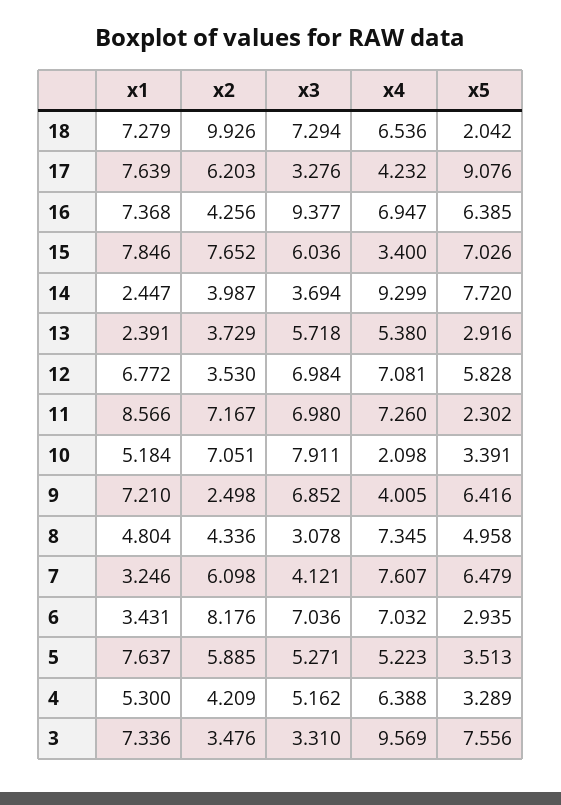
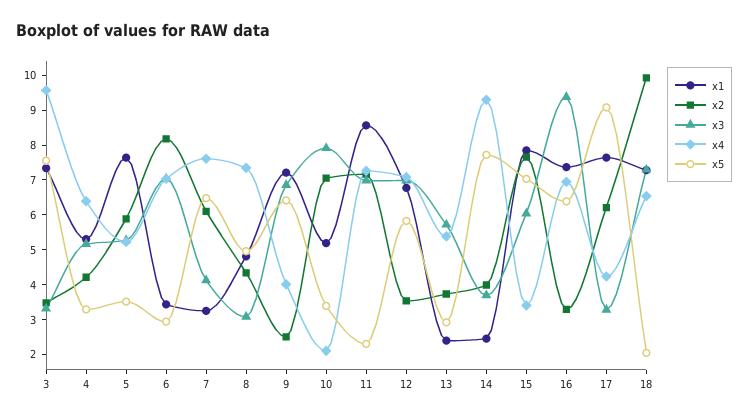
  {
    "x1": {
      "18": 7.279,
      "17": 7.639,
      "16": 7.368,
      "15": 7.846,
      "14": 2.447,
      "13": 2.391,
      "12": 6.772,
      "11": 8.566,
      "10": 5.184,
      "9": 7.21,
      "8": 4.804,
      "7": 3.246,
      "6": 3.431,
      "5": 7.637,
      "4": 5.3,
      "3": 7.336
    },
    "x2": {
      "18": 9.926,
      "17": 6.203,
-     "16": 4.256,
+     "16": 3.25,
      "15": 7.652,
      "14": 3.987,
      "13": 3.729,
      "12": 3.53,
      "11": 7.167,
      "10": 7.051,
      "9": 2.498,
      "8": 4.336,
      "7": 6.098,
      "6": 8.176,
      "5": 5.885,
      "4": 4.209,
      "3": 3.476
    },
    "x3": {
      "18": 7.294,
      "17": 3.276,
      "16": 9.377,
      "15": 6.036,
      "14": 3.694,
      "13": 5.718,
      "12": 6.984,
      "11": 6.98,
      "10": 7.911,
      "9": 6.852,
      "8": 3.078,
      "7": 4.121,
      "6": 7.036,
      "5": 5.271,
      "4": 5.162,
      "3": 3.31
    },
    "x4": {
      "18": 6.536,
      "17": 4.232,
      "16": 6.947,
      "15": 3.4,
      "14": 9.299,
      "13": 5.38,
      "12": 7.081,
      "11": 7.26,
      "10": 2.098,
      "9": 4.005,
      "8": 7.345,
      "7": 7.607,
      "6": 7.032,
      "5": 5.223,
      "4": 6.388,
      "3": 9.569
    },
    "x5": {
      "18": 2.042,
      "17": 9.076,
      "16": 6.385,
      "15": 7.026,
      "14": 7.72,
      "13": 2.916,
      "12": 5.828,
      "11": 2.302,
      "10": 3.391,
      "9": 6.416,
      "8": 4.958,
      "7": 6.479,
      "6": 2.935,
      "5": 3.513,
      "4": 3.289,
      "3": 7.556
    }
  }

